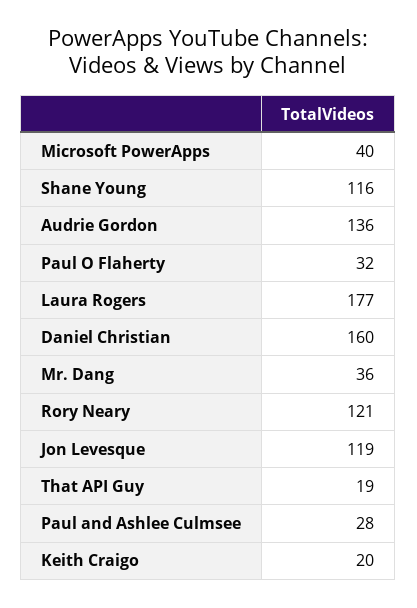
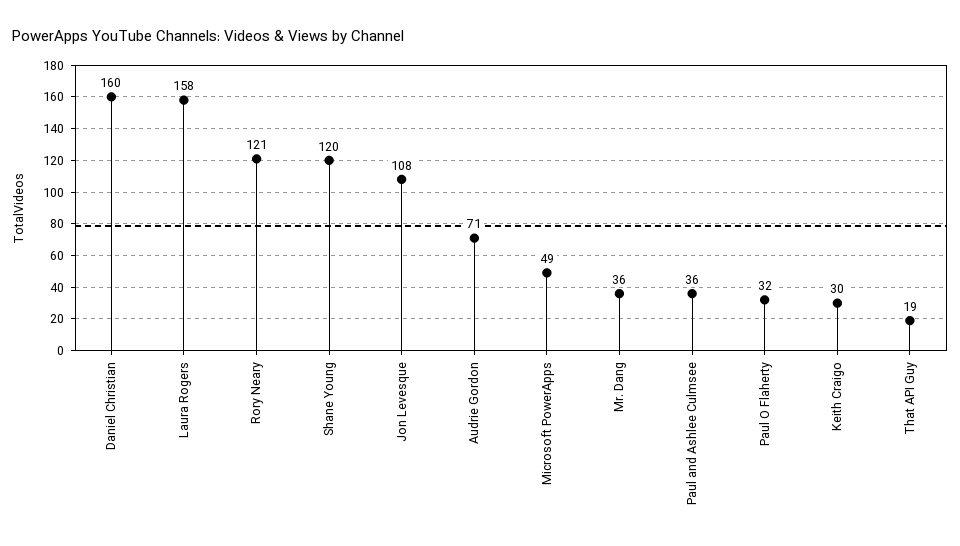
  {
-   "Microsoft PowerApps": 40,
+   "Microsoft PowerApps": 49,
-   "Shane Young": 116,
+   "Shane Young": 120,
-   "Audrie Gordon": 136,
+   "Audrie Gordon": 71,
    "Paul O Flaherty": 32,
-   "Laura Rogers": 177,
+   "Laura Rogers": 158,
    "Daniel Christian": 160,
    "Mr. Dang": 36,
    "Rory Neary": 121,
-   "Jon Levesque": 119,
+   "Jon Levesque": 108,
    "That API Guy": 19,
-   "Paul and Ashlee Culmsee": 28,
+   "Paul and Ashlee Culmsee": 36,
-   "Keith Craigo": 20
+   "Keith Craigo": 30
  }

